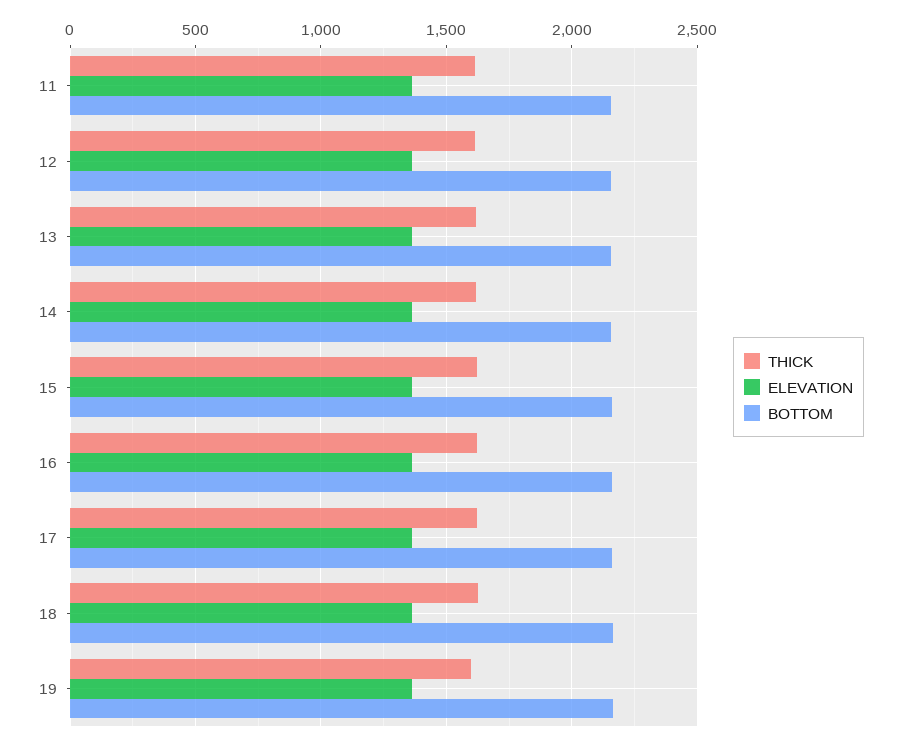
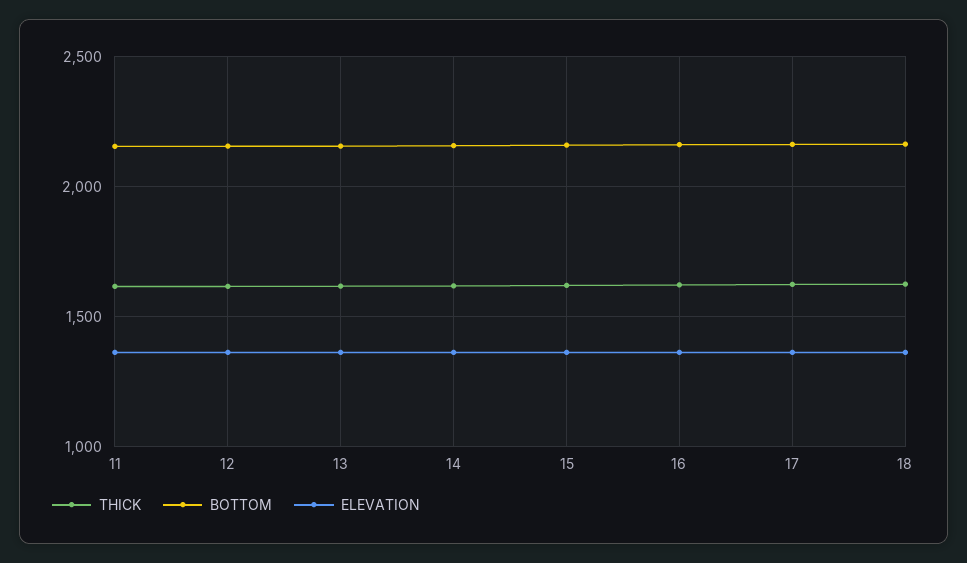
  {
    "THICK": {
      "11": 1600,
      "12": 1600,
      "13": 1600,
      "14": 1600,
      "15": 1600,
      "16": 1600,
      "17": 1600,
-     "18": 1600,
+     "18": 1600
-     "19": 1600
    },
    "ELEVATION": {
      "11": 1350,
      "12": 1350,
      "13": 1350,
      "14": 1350,
      "15": 1350,
      "16": 1350,
      "17": 1350,
-     "18": 1350,
+     "18": 1350
-     "19": 1350
    },
    "BOTTOM": {
      "11": 2150,
      "12": 2150,
      "13": 2150,
      "14": 2150,
      "15": 2150,
      "16": 2150,
      "17": 2150,
-     "18": 2150,
+     "18": 2150
-     "19": 2150
    }
  }

